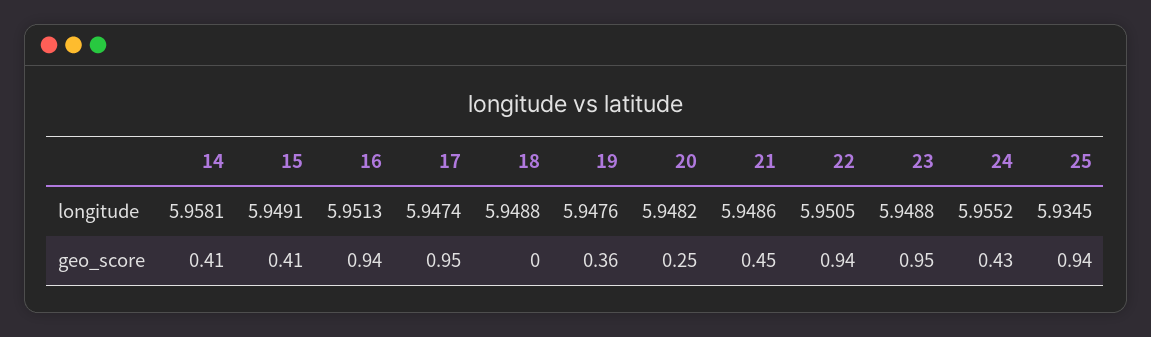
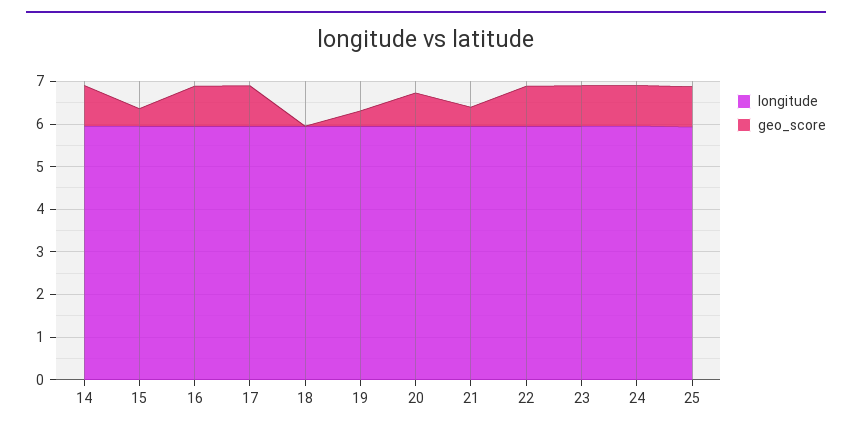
  {
    "longitude": {
      "14": 5.9581,
      "15": 5.9491,
      "16": 5.9513,
      "17": 5.9474,
      "18": 5.9488,
      "19": 5.9476,
      "20": 5.9482,
      "21": 5.9486,
      "22": 5.9505,
      "23": 5.9488,
      "24": 5.9552,
      "25": 5.9345
    },
    "geo_score": {
-     "14": 0.41,
+     "14": 1,
      "15": 0.41,
      "16": 0.94,
      "17": 0.95,
      "18": 0,
      "19": 0.36,
-     "20": 0.25,
+     "20": 0.8,
      "21": 0.45,
      "22": 0.94,
      "23": 0.95,
-     "24": 0.43,
+     "24": 1,
      "25": 0.94
    }
  }

